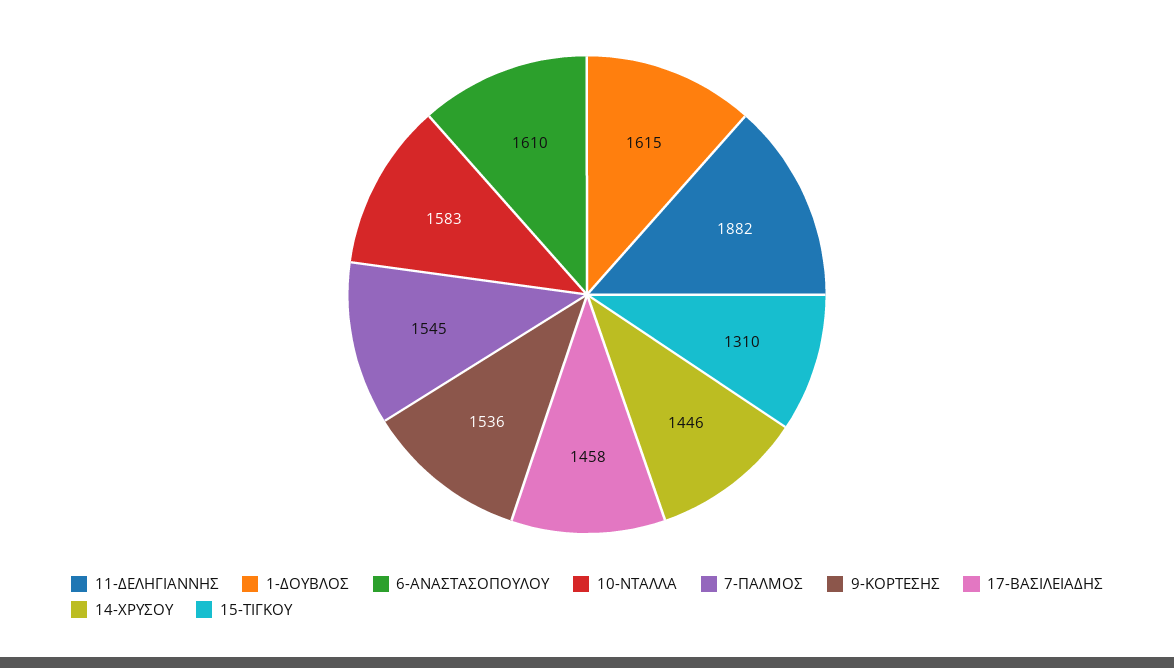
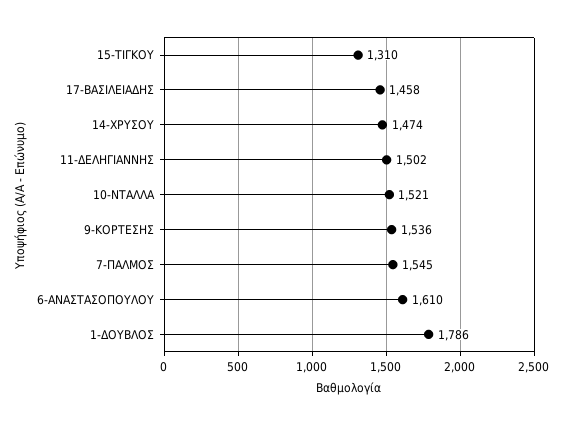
  {
-   "11-ΔΕΛΗΓΙΑΝΝΗΣ": 1882,
+   "11-ΔΕΛΗΓΙΑΝΝΗΣ": 1502,
-   "1-ΔΟΥΒΛΟΣ": 1615,
+   "1-ΔΟΥΒΛΟΣ": 1786,
    "6-ΑΝΑΣΤΑΣΟΠΟΥΛΟΥ": 1610,
-   "10-ΝΤΑΛΛΑ": 1583,
+   "10-ΝΤΑΛΛΑ": 1521,
    "7-ΠΑΛΜΟΣ": 1545,
    "9-ΚΟΡΤΕΣΗΣ": 1536,
    "17-ΒΑΣΙΛΕΙΑΔΗΣ": 1458,
-   "14-ΧΡΥΣΟΥ": 1446,
+   "14-ΧΡΥΣΟΥ": 1474,
    "15-ΤΙΓΚΟΥ": 1310
  }

